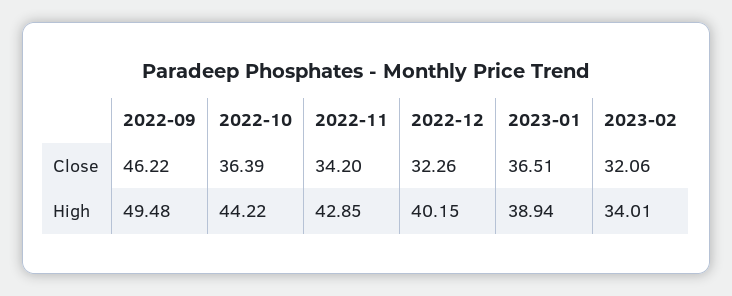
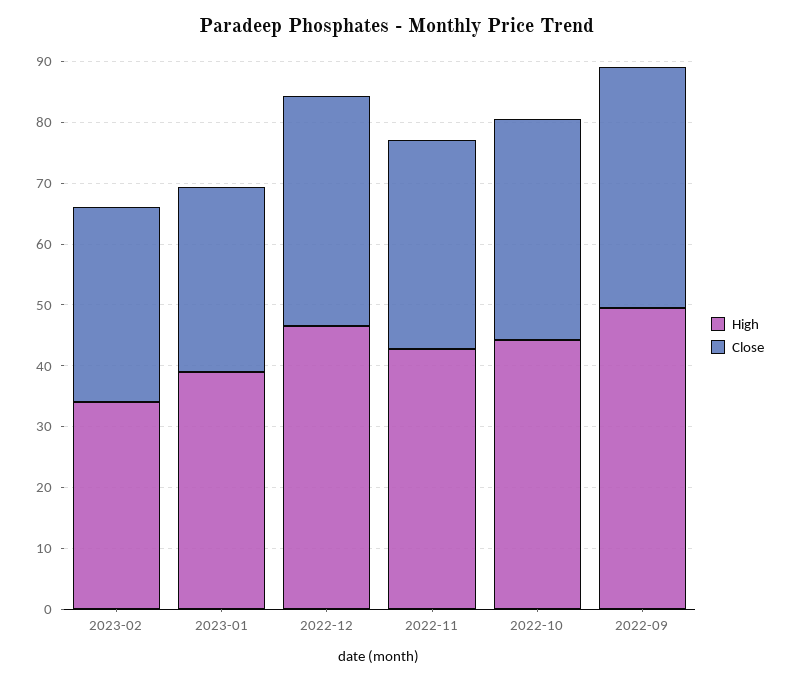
  {
    "Close": {
-     "2022-09": 46.22,
+     "2022-09": 40,
      "2022-10": 36.39,
      "2022-11": 34.2,
-     "2022-12": 32.26,
+     "2022-12": 38,
-     "2023-01": 36.51,
+     "2023-01": 30,
      "2023-02": 32.06
    },
    "High": {
      "2022-09": 49.48,
      "2022-10": 44.22,
      "2022-11": 42.85,
-     "2022-12": 40.15,
+     "2022-12": 46,
      "2023-01": 38.94,
      "2023-02": 34.01
    }
  }

